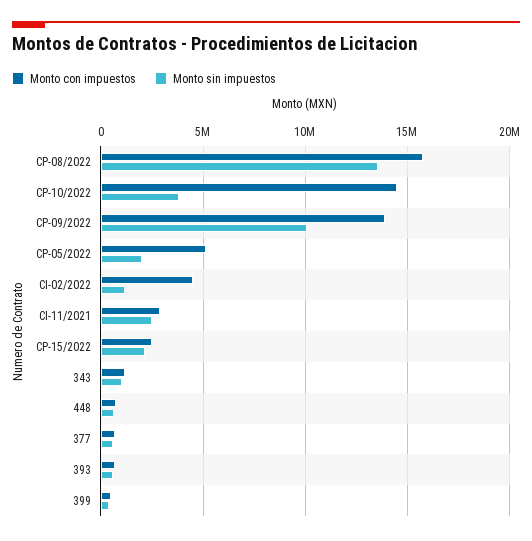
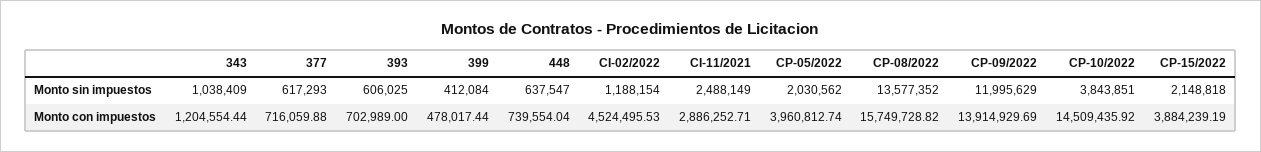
  {
    "Monto con impuestos": {
      "CP-08/2022": 15749728.82,
      "CP-10/2022": 14509435.92,
      "CP-09/2022": 13914929.69,
-     "CP-05/2022": 5000000,
+     "CP-05/2022": 3960812.74,
      "CI-02/2022": 4524495.53,
      "CI-11/2021": 2886252.71,
-     "CP-15/2022": 2500000,
+     "CP-15/2022": 3884239.19,
      "343": 1204554.44,
      "448": 739554.04,
      "377": 716059.88,
      "393": 702989,
      "399": 478017.44
    },
    "Monto sin impuestos": {
      "CP-08/2022": 13577352,
      "CP-10/2022": 3843851,
-     "CP-09/2022": 10000000,
+     "CP-09/2022": 11995629,
      "CP-05/2022": 2030562,
      "CI-02/2022": 1188154,
      "CI-11/2021": 2488149,
      "CP-15/2022": 2148818,
      "343": 1038409,
      "448": 637547,
      "377": 617293,
      "393": 606025,
      "399": 412084
    }
  }

